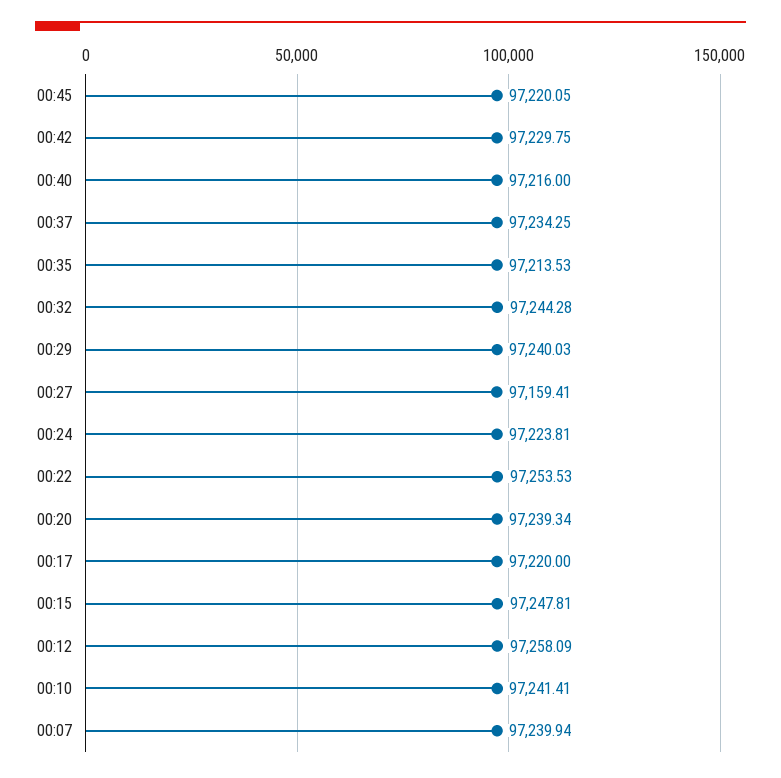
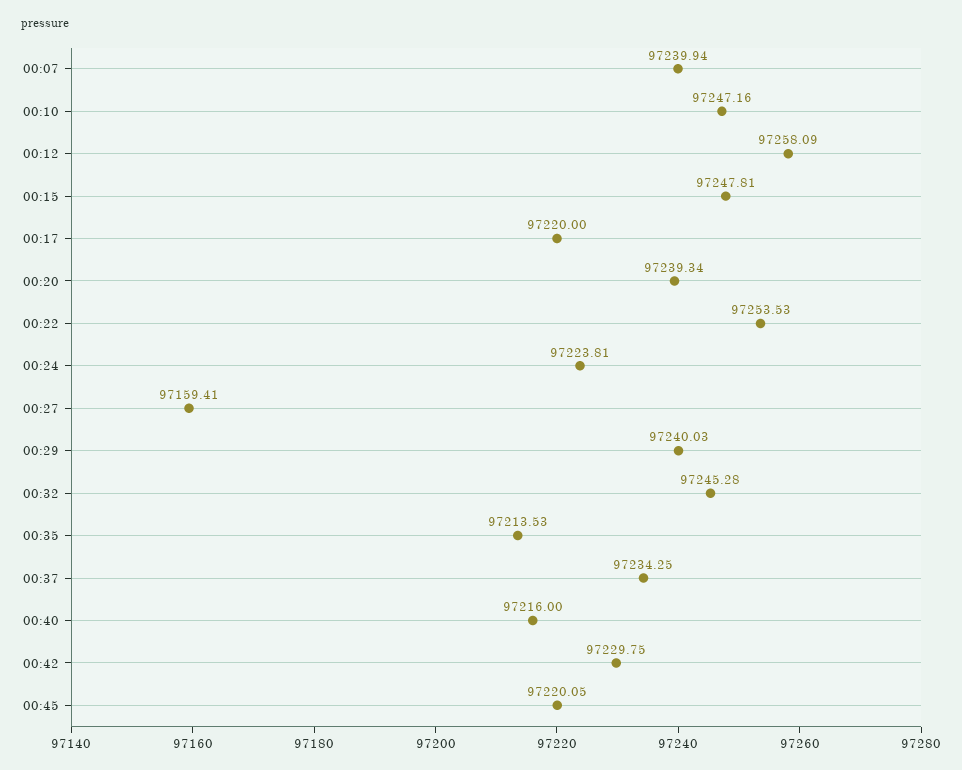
  {
    "00:45": 97220.05,
    "00:42": 97229.75,
    "00:40": 97216,
    "00:37": 97234.25,
    "00:35": 97213.53,
-   "00:32": 97244.28,
+   "00:32": 97245.28,
    "00:29": 97240.03,
    "00:27": 97159.41,
    "00:24": 97223.81,
    "00:22": 97253.53,
    "00:20": 97239.34,
    "00:17": 97220,
    "00:15": 97247.81,
    "00:12": 97258.09,
-   "00:10": 97241.41,
+   "00:10": 97247.16,
    "00:07": 97239.94
  }

